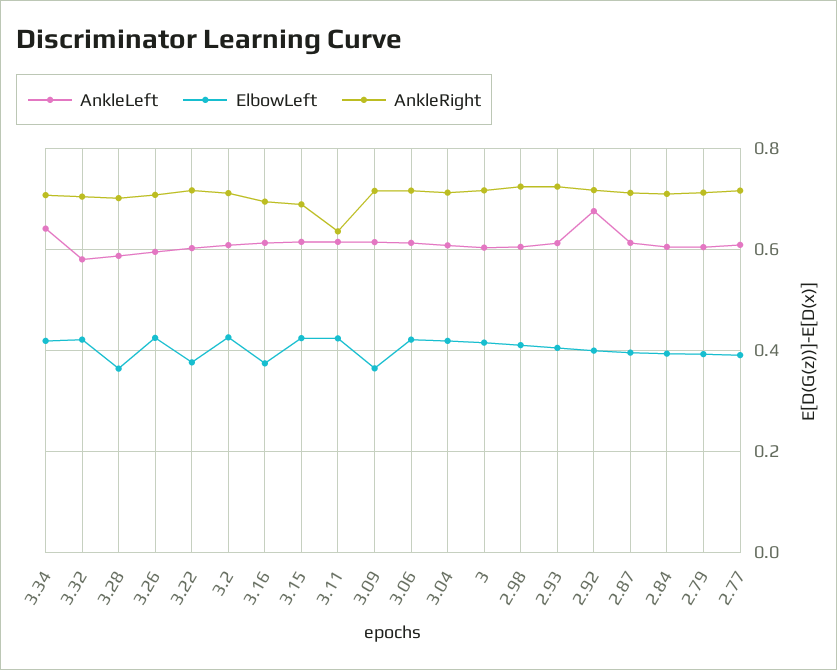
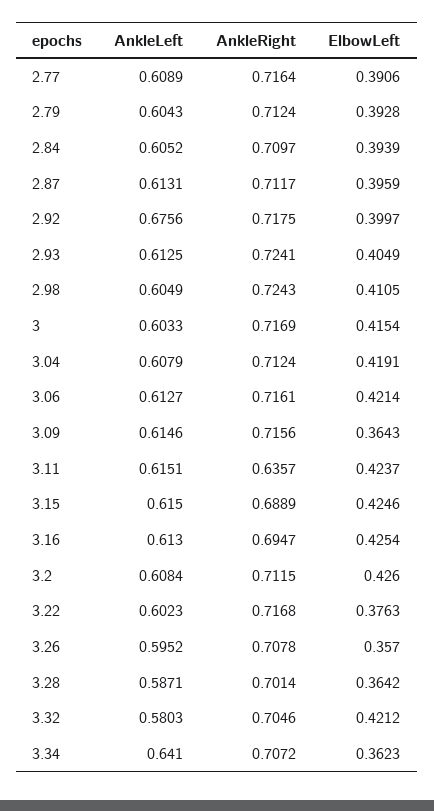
  {
    "AnkleLeft": {
      "3.34": 0.641,
      "3.32": 0.5803,
      "3.28": 0.5871,
      "3.26": 0.5952,
      "3.22": 0.6023,
      "3.2": 0.6084,
      "3.16": 0.613,
      "3.15": 0.615,
      "3.11": 0.6151,
      "3.09": 0.6146,
      "3.06": 0.6127,
      "3.04": 0.6079,
      "3": 0.6033,
      "2.98": 0.6049,
      "2.93": 0.6125,
      "2.92": 0.6756,
      "2.87": 0.6131,
      "2.84": 0.6052,
      "2.79": 0.6043,
      "2.77": 0.6089
    },
    "ElbowLeft": {
-     "3.34": 0.42,
+     "3.34": 0.3623,
      "3.32": 0.4212,
      "3.28": 0.3642,
-     "3.26": 0.42,
+     "3.26": 0.357,
      "3.22": 0.3763,
      "3.2": 0.426,
-     "3.16": 0.38,
+     "3.16": 0.4254,
      "3.15": 0.4246,
      "3.11": 0.4237,
      "3.09": 0.3643,
      "3.06": 0.4214,
      "3.04": 0.4191,
      "3": 0.4154,
      "2.98": 0.4105,
      "2.93": 0.4049,
      "2.92": 0.3997,
      "2.87": 0.3959,
      "2.84": 0.3939,
      "2.79": 0.3928,
      "2.77": 0.3906
    },
    "AnkleRight": {
      "3.34": 0.7072,
      "3.32": 0.7046,
      "3.28": 0.7014,
      "3.26": 0.7078,
      "3.22": 0.7168,
      "3.2": 0.7115,
      "3.16": 0.6947,
      "3.15": 0.6889,
      "3.11": 0.6357,
      "3.09": 0.7156,
      "3.06": 0.7161,
      "3.04": 0.7124,
      "3": 0.7169,
      "2.98": 0.7243,
      "2.93": 0.7241,
      "2.92": 0.7175,
      "2.87": 0.7117,
      "2.84": 0.7097,
      "2.79": 0.7124,
      "2.77": 0.7164
    }
  }

